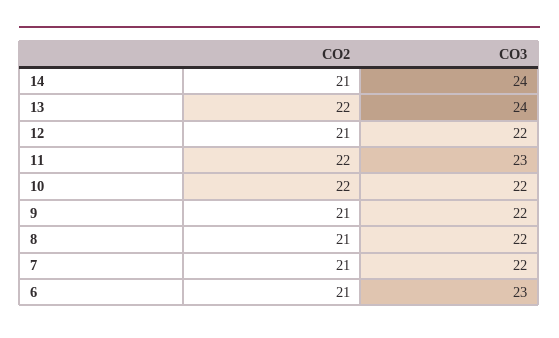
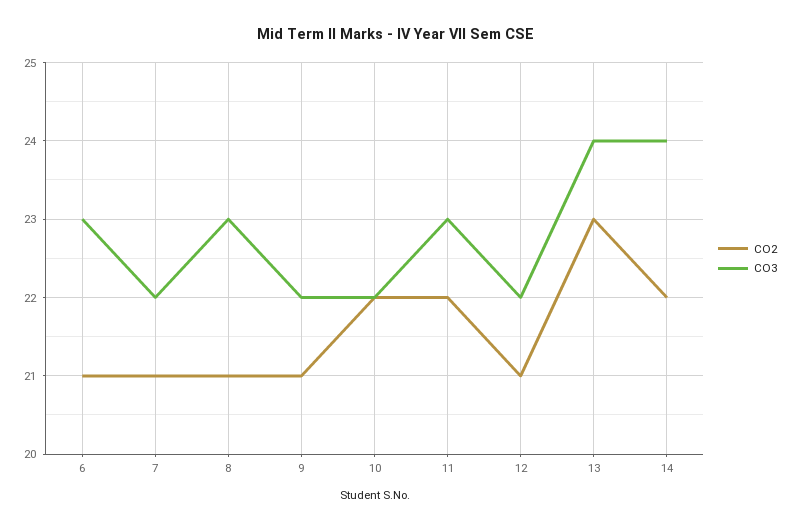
  {
    "CO2": {
-     "14": 21,
+     "14": 22,
-     "13": 22,
+     "13": 23,
      "12": 21,
      "11": 22,
      "10": 22,
      "9": 21,
      "8": 21,
      "7": 21,
      "6": 21
    },
    "CO3": {
      "14": 24,
      "13": 24,
      "12": 22,
      "11": 23,
      "10": 22,
      "9": 22,
-     "8": 22,
+     "8": 23,
      "7": 22,
      "6": 23
    }
  }

